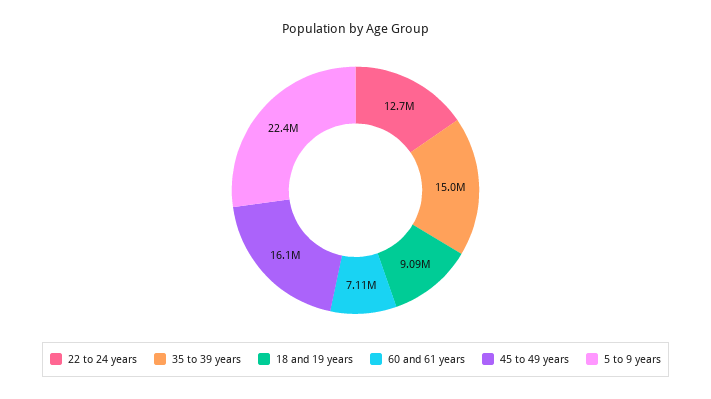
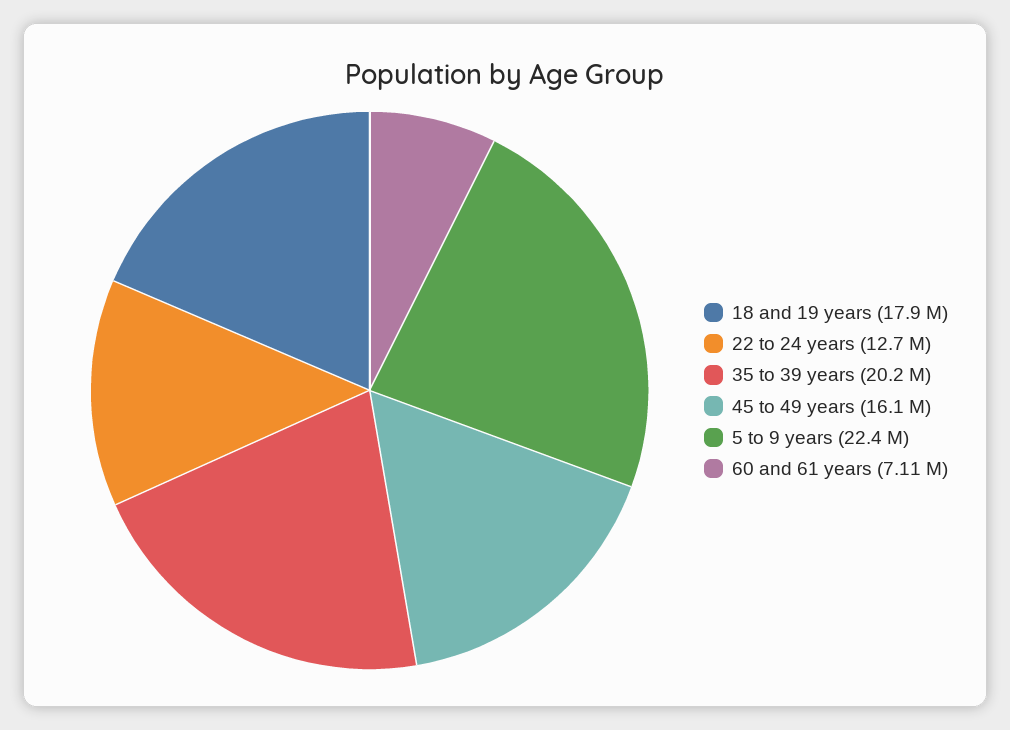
  {
    "22 to 24 years": 12700000,
-   "35 to 39 years": 15000000,
+   "35 to 39 years": 20200000,
-   "18 and 19 years": 9090000,
+   "18 and 19 years": 17900000,
    "60 and 61 years": 7110000,
    "45 to 49 years": 16100000,
    "5 to 9 years": 22400000
  }

